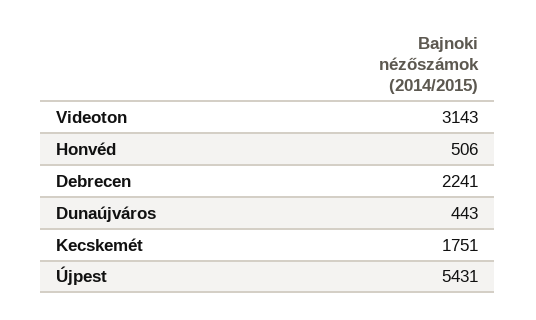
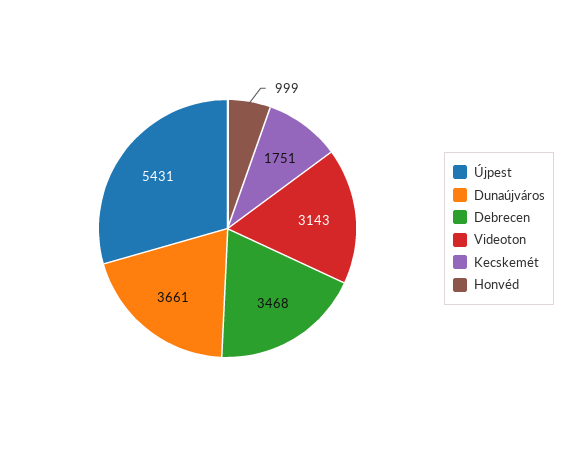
  {
    "Videoton": 3143,
-   "Honvéd": 506,
+   "Honvéd": 999,
-   "Debrecen": 2241,
+   "Debrecen": 3468,
-   "Dunaújváros": 443,
+   "Dunaújváros": 3661,
    "Kecskemét": 1751,
    "Újpest": 5431
  }

